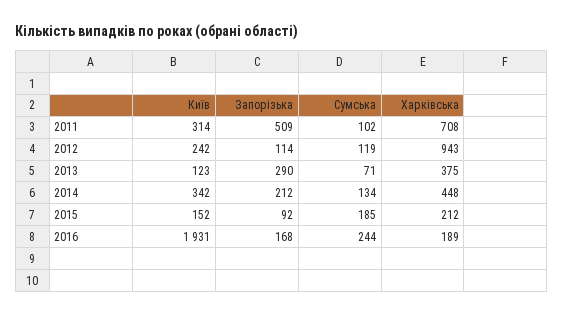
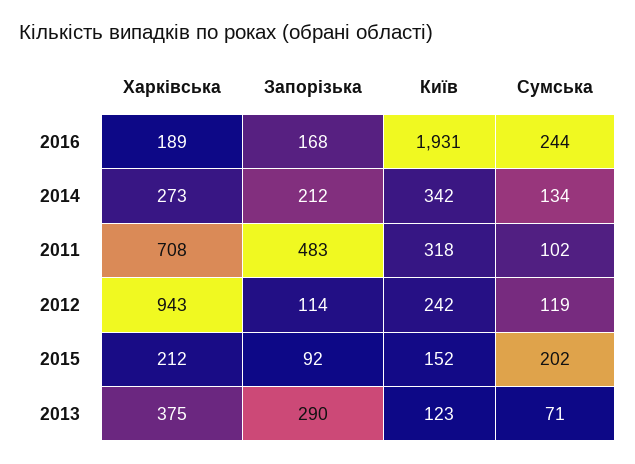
  {
    "Київ": {
-     "2011": 314,
+     "2011": 318,
      "2012": 242,
      "2013": 123,
      "2014": 342,
      "2015": 152,
      "2016": 1931
    },
    "Запорізька": {
-     "2011": 509,
+     "2011": 483,
      "2012": 114,
      "2013": 290,
      "2014": 212,
      "2015": 92,
      "2016": 168
    },
    "Сумська": {
      "2011": 102,
      "2012": 119,
      "2013": 71,
      "2014": 134,
-     "2015": 185,
+     "2015": 202,
      "2016": 244
    },
    "Харківська": {
      "2011": 708,
      "2012": 943,
      "2013": 375,
-     "2014": 448,
+     "2014": 273,
      "2015": 212,
      "2016": 189
    }
  }

